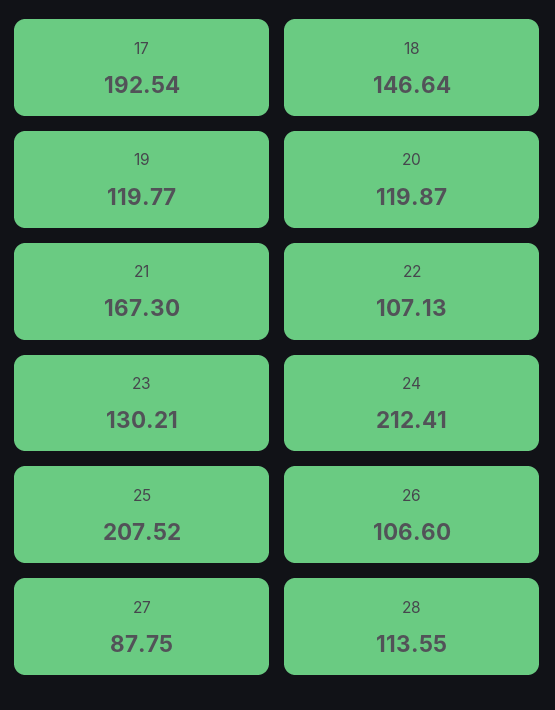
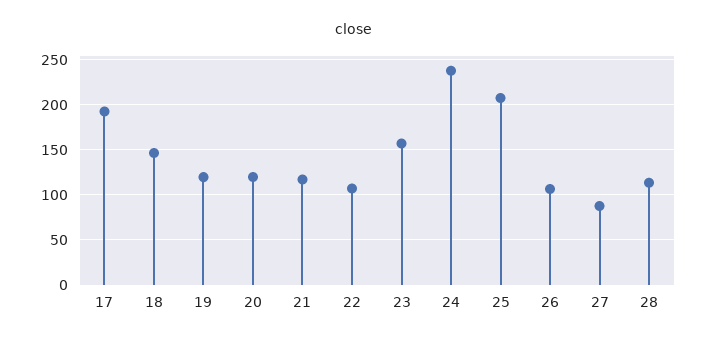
  {
    "17": 192.54,
    "18": 146.64,
    "19": 119.77,
    "20": 119.87,
-   "21": 167.3,
+   "21": 120,
    "22": 107.13,
-   "23": 130.21,
+   "23": 160,
-   "24": 212.41,
+   "24": 240,
    "25": 207.52,
    "26": 106.6,
    "27": 87.75,
    "28": 113.55
  }

